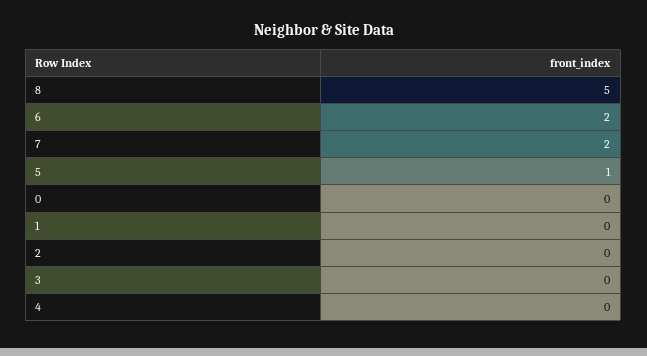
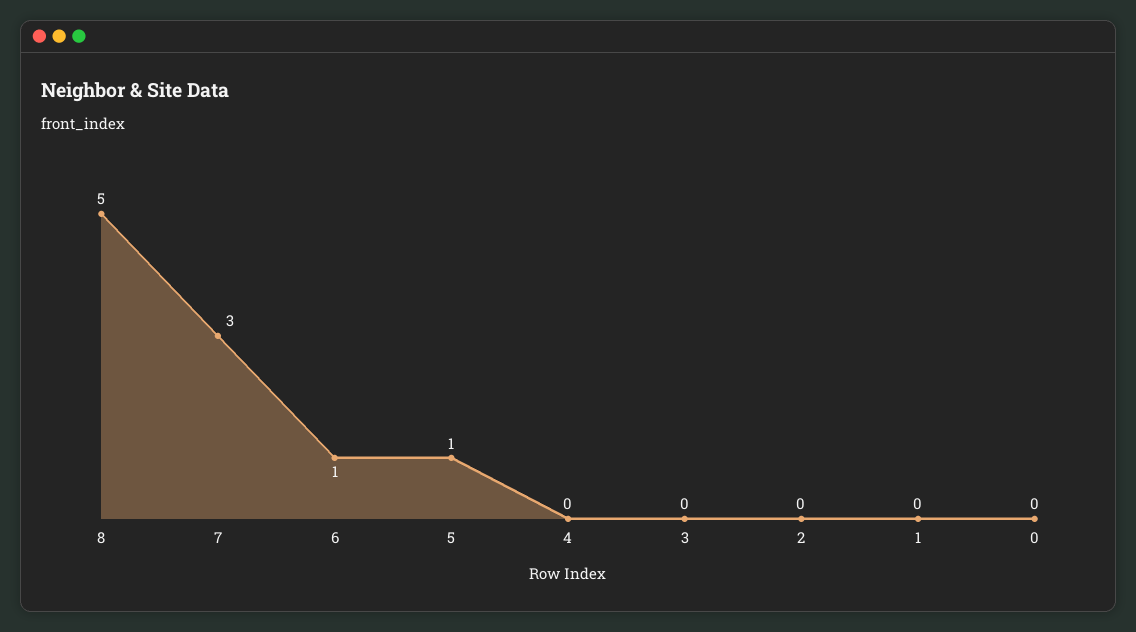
  {
    "8": 5,
-   "6": 2,
+   "6": 1,
-   "7": 2,
+   "7": 3,
    "5": 1,
    "0": 0,
    "1": 0,
    "2": 0,
    "3": 0,
    "4": 0
  }

